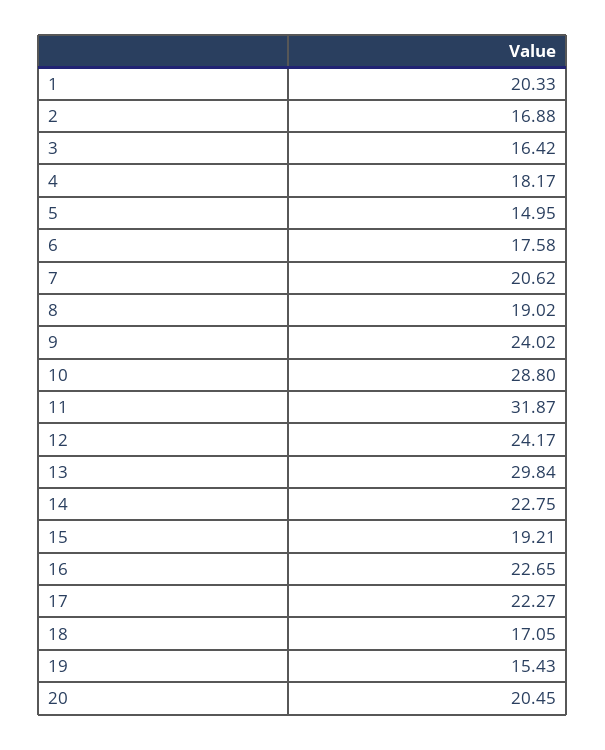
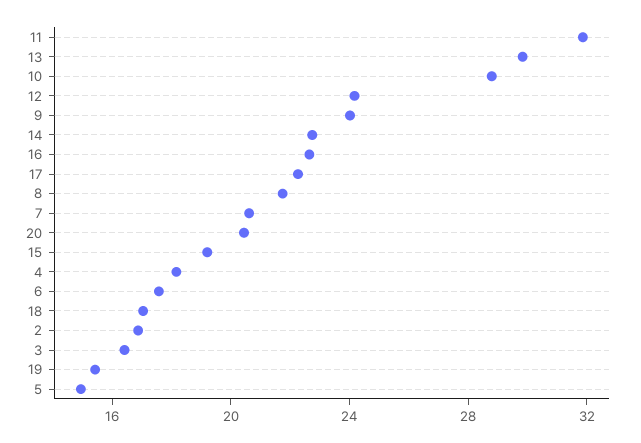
  {
-   "1": 20.33,
    "2": 16.88,
    "3": 16.42,
    "4": 18.17,
    "5": 14.95,
    "6": 17.58,
    "7": 20.62,
-   "8": 19.02,
+   "8": 22,
    "9": 24.02,
    "10": 28.8,
    "11": 31.87,
    "12": 24.17,
    "13": 29.84,
    "14": 22.75,
    "15": 19.21,
    "16": 22.65,
    "17": 22.27,
    "18": 17.05,
    "19": 15.43,
    "20": 20.45
  }

